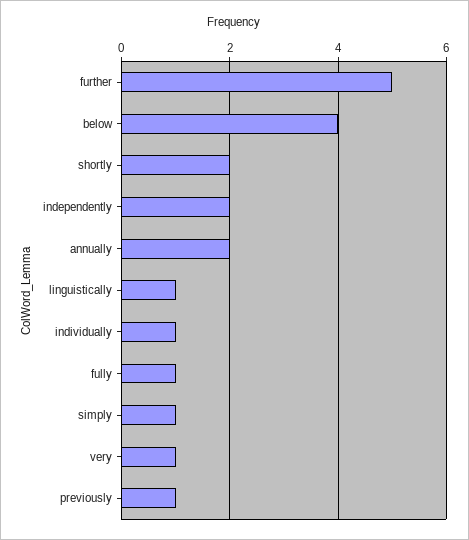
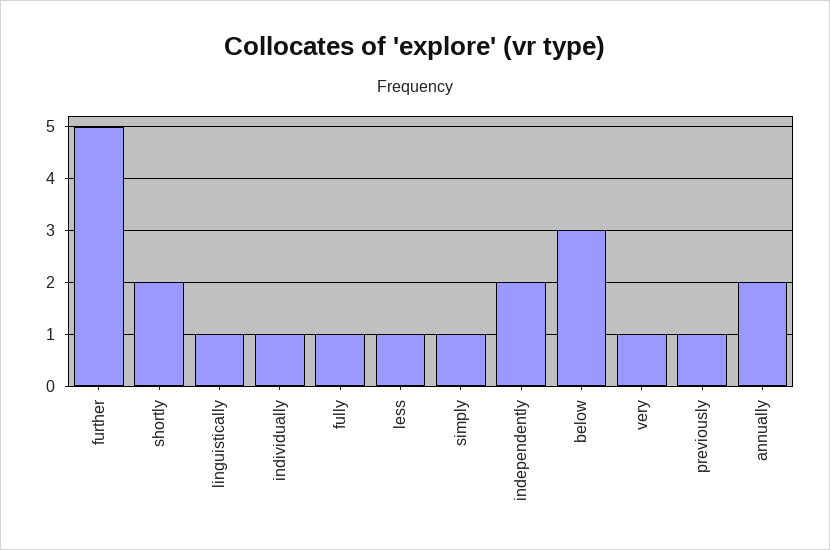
  {
    "further": 5,
-   "below": 4,
+   "below": 3,
    "shortly": 2,
    "independently": 2,
    "annually": 2,
    "linguistically": 1,
    "individually": 1,
    "fully": 1,
    "simply": 1,
    "very": 1,
-   "previously": 1
+   "previously": 1,
+   "less": 1
  }

